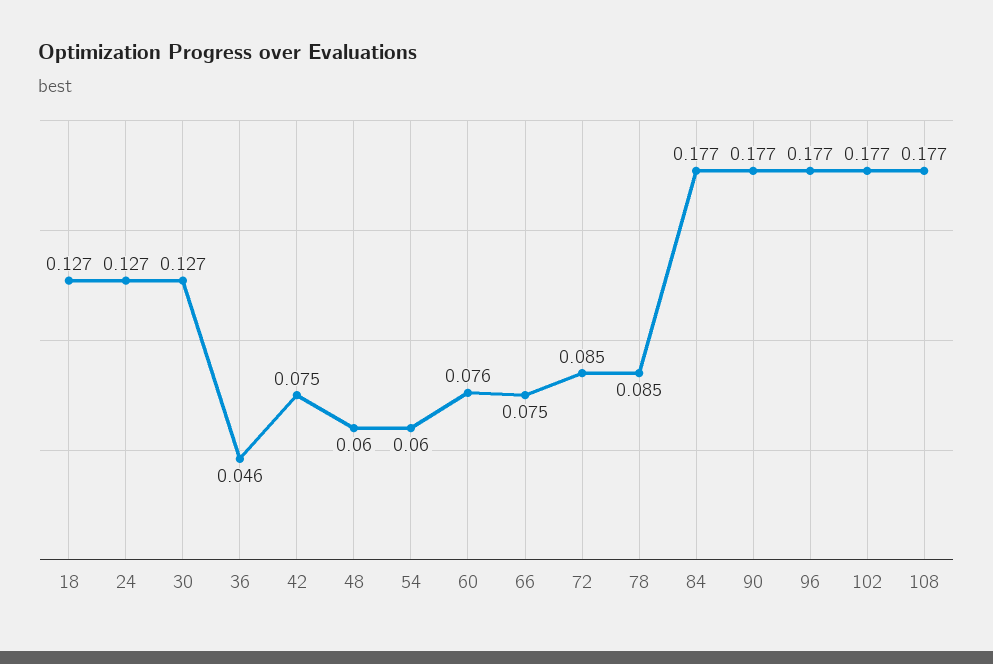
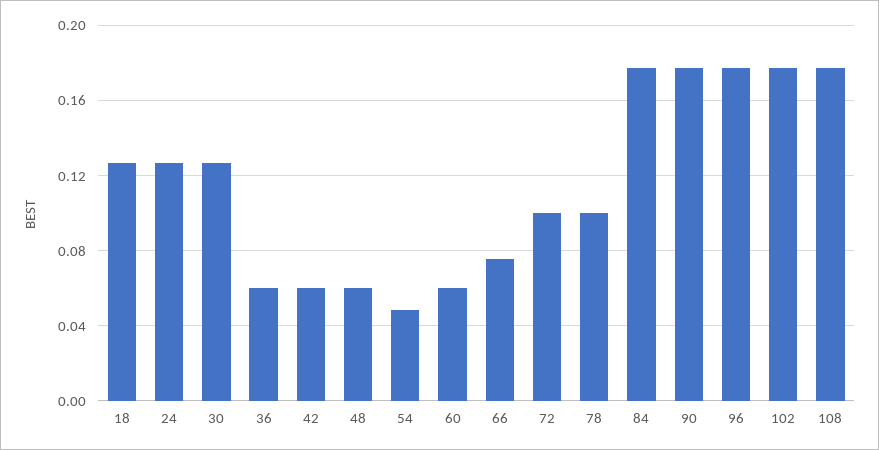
  {
    "18": 0.127,
    "24": 0.127,
    "30": 0.127,
-   "36": 0.046,
+   "36": 0.06,
-   "42": 0.075,
+   "42": 0.06,
    "48": 0.06,
-   "54": 0.06,
+   "54": 0.05,
-   "60": 0.076,
+   "60": 0.06,
    "66": 0.075,
-   "72": 0.085,
+   "72": 0.1,
-   "78": 0.085,
+   "78": 0.1,
    "84": 0.177,
    "90": 0.177,
    "96": 0.177,
    "102": 0.177,
    "108": 0.177
  }

